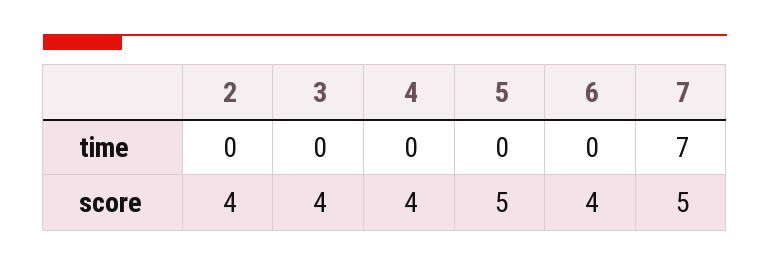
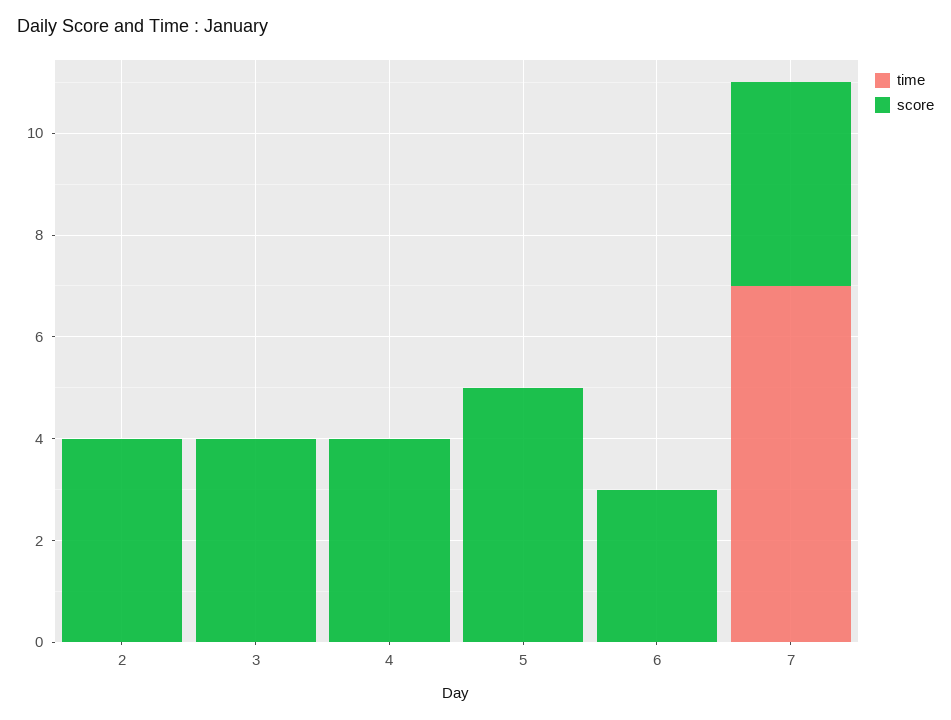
  {
    "time": {
      "2": 0,
      "3": 0,
      "4": 0,
      "5": 0,
      "6": 0,
      "7": 7
    },
    "score": {
      "2": 4,
      "3": 4,
      "4": 4,
      "5": 5,
-     "6": 4,
+     "6": 3,
-     "7": 5
+     "7": 4
    }
  }

